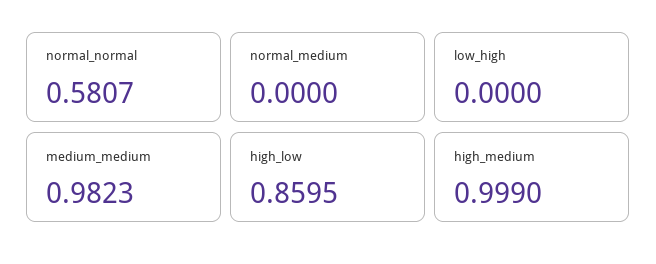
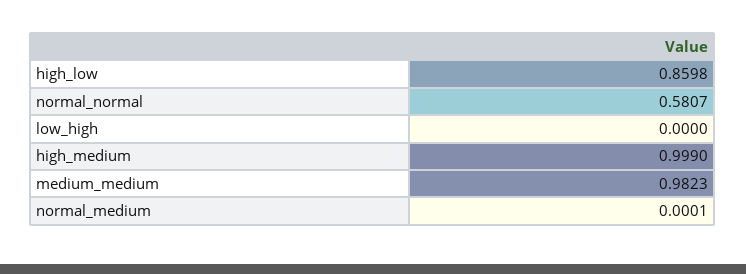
  {
    "normal_normal": 0.5807,
-   "normal_medium": 0,
+   "normal_medium": 0.0001,
    "low_high": 0,
    "medium_medium": 0.9823,
-   "high_low": 0.8595,
+   "high_low": 0.8598,
    "high_medium": 0.999
  }

